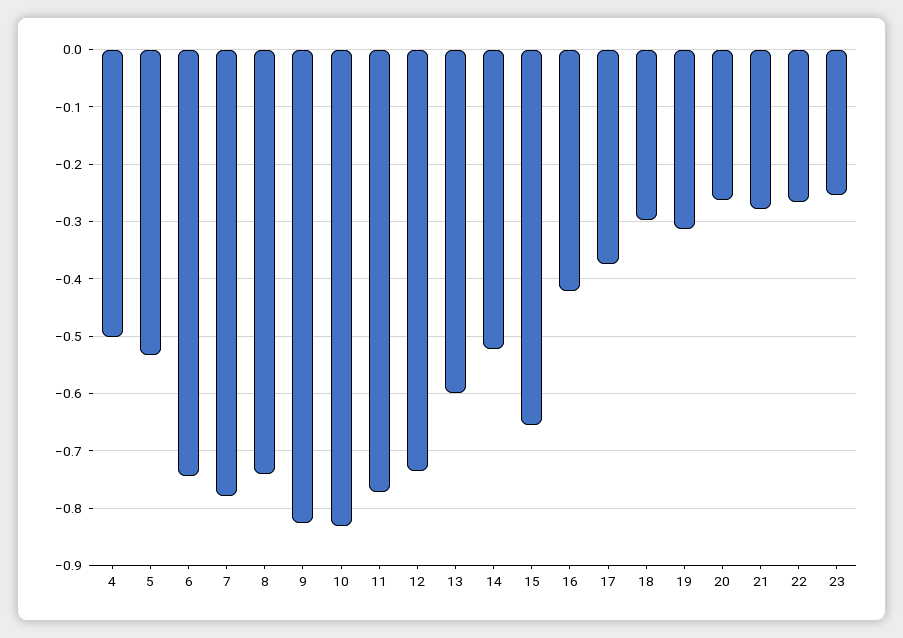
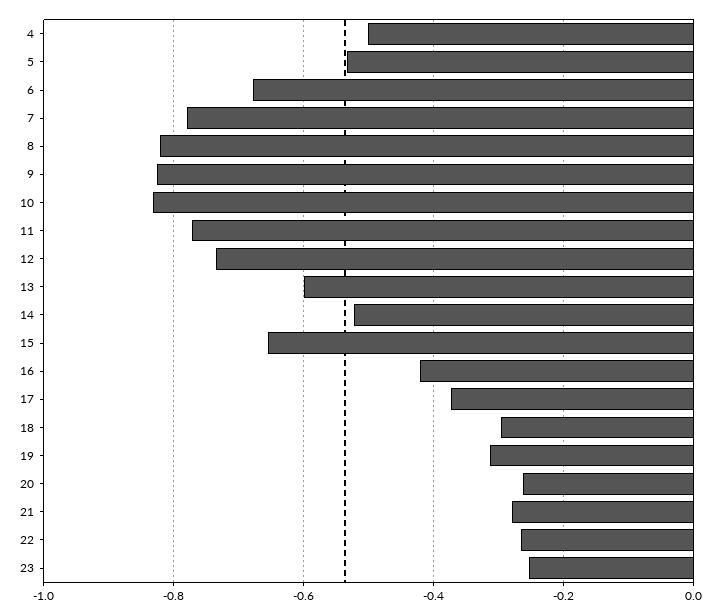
  {
    "4": -0.5,
    "5": -0.54,
-   "6": -0.74,
+   "6": -0.68,
    "7": -0.78,
-   "8": -0.74,
+   "8": -0.82,
    "9": -0.82,
    "10": -0.84,
    "11": -0.78,
    "12": -0.74,
    "13": -0.6,
    "14": -0.52,
    "15": -0.66,
    "16": -0.42,
    "17": -0.38,
    "18": -0.3,
    "19": -0.32,
    "20": -0.26,
    "21": -0.28,
    "22": -0.26,
    "23": -0.26
  }

